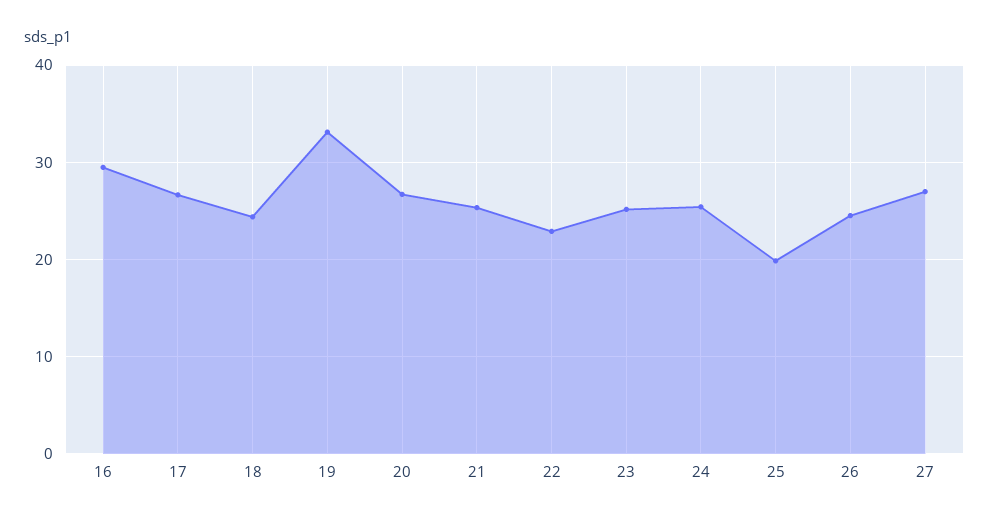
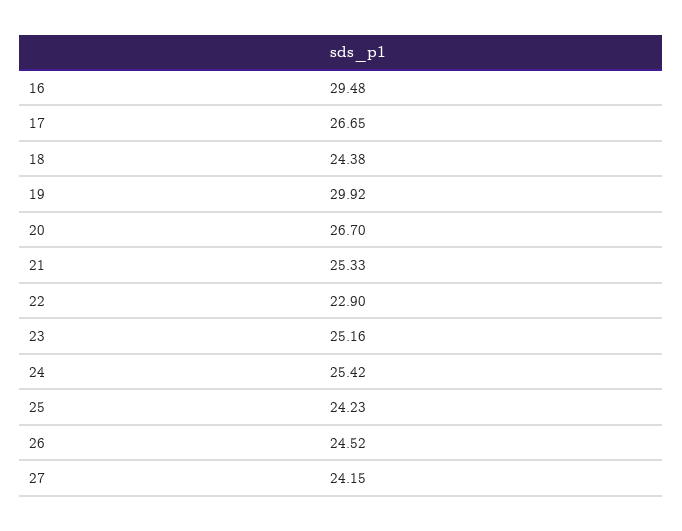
  {
    "16": 29.48,
    "17": 26.65,
    "18": 24.38,
-   "19": 33,
+   "19": 29.92,
    "20": 26.7,
    "21": 25.33,
    "22": 22.9,
    "23": 25.16,
    "24": 25.42,
-   "25": 20,
+   "25": 24.23,
    "26": 24.52,
-   "27": 27
+   "27": 24.15
  }

